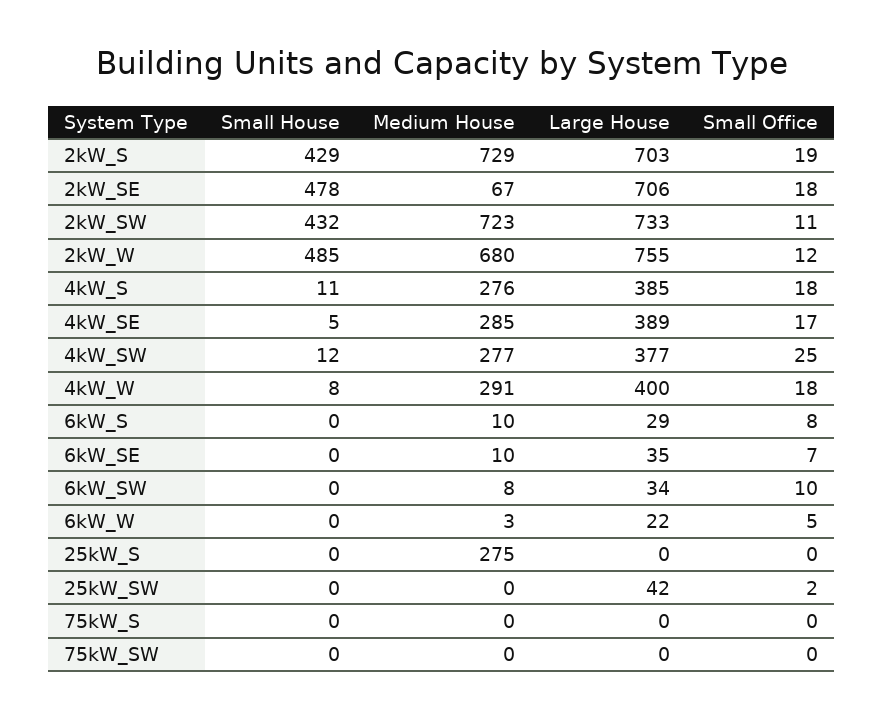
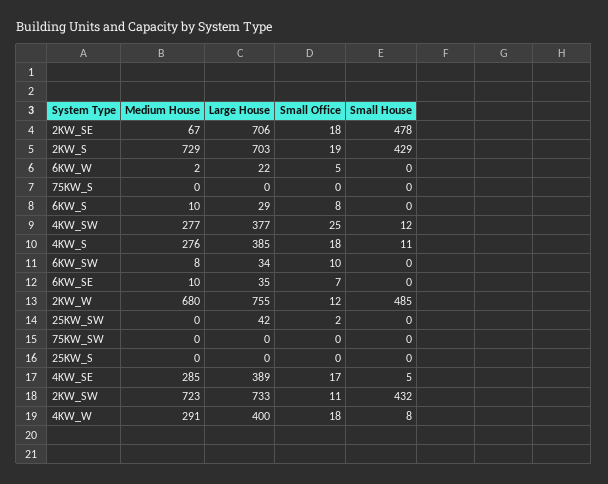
  {
    "Small House": {
      "2kW_S": 429,
      "2kW_SE": 478,
      "2kW_SW": 432,
      "2kW_W": 485,
      "4kW_S": 11,
      "4kW_SE": 5,
      "4kW_SW": 12,
      "4kW_W": 8,
      "6kW_S": 0,
      "6kW_SE": 0,
      "6kW_SW": 0,
      "6kW_W": 0,
      "25kW_S": 0,
      "25kW_SW": 0,
      "75kW_S": 0,
      "75kW_SW": 0
    },
    "Medium House": {
      "2kW_S": 729,
      "2kW_SE": 67,
      "2kW_SW": 723,
      "2kW_W": 680,
      "4kW_S": 276,
      "4kW_SE": 285,
      "4kW_SW": 277,
      "4kW_W": 291,
      "6kW_S": 10,
      "6kW_SE": 10,
      "6kW_SW": 8,
-     "6kW_W": 3,
+     "6kW_W": 2,
-     "25kW_S": 275,
+     "25kW_S": 0,
      "25kW_SW": 0,
      "75kW_S": 0,
      "75kW_SW": 0
    },
    "Large House": {
      "2kW_S": 703,
      "2kW_SE": 706,
      "2kW_SW": 733,
      "2kW_W": 755,
      "4kW_S": 385,
      "4kW_SE": 389,
      "4kW_SW": 377,
      "4kW_W": 400,
      "6kW_S": 29,
      "6kW_SE": 35,
      "6kW_SW": 34,
      "6kW_W": 22,
      "25kW_S": 0,
      "25kW_SW": 42,
      "75kW_S": 0,
      "75kW_SW": 0
    },
    "Small Office": {
      "2kW_S": 19,
      "2kW_SE": 18,
      "2kW_SW": 11,
      "2kW_W": 12,
      "4kW_S": 18,
      "4kW_SE": 17,
      "4kW_SW": 25,
      "4kW_W": 18,
      "6kW_S": 8,
      "6kW_SE": 7,
      "6kW_SW": 10,
      "6kW_W": 5,
      "25kW_S": 0,
      "25kW_SW": 2,
      "75kW_S": 0,
      "75kW_SW": 0
    }
  }

